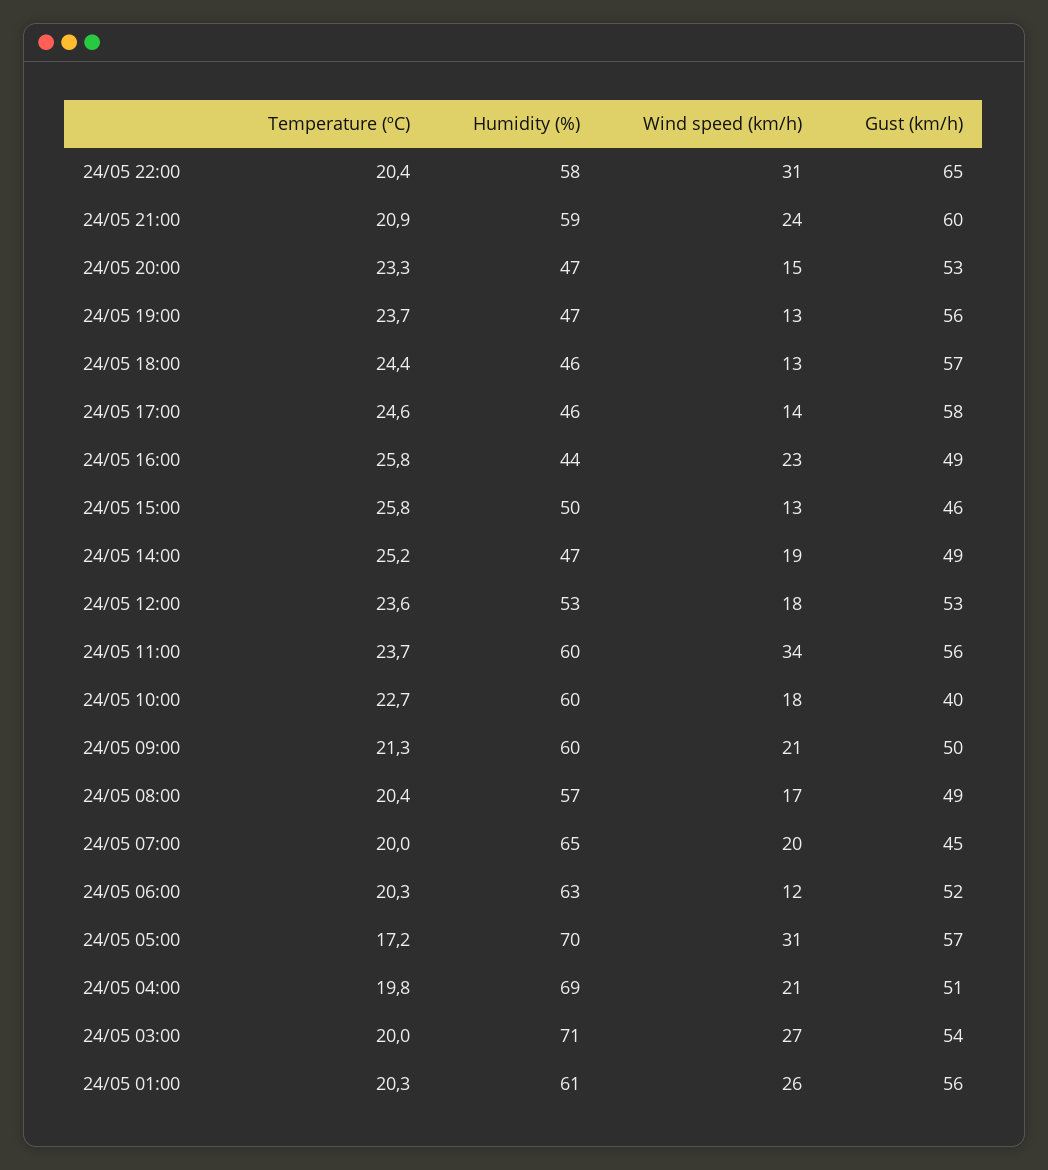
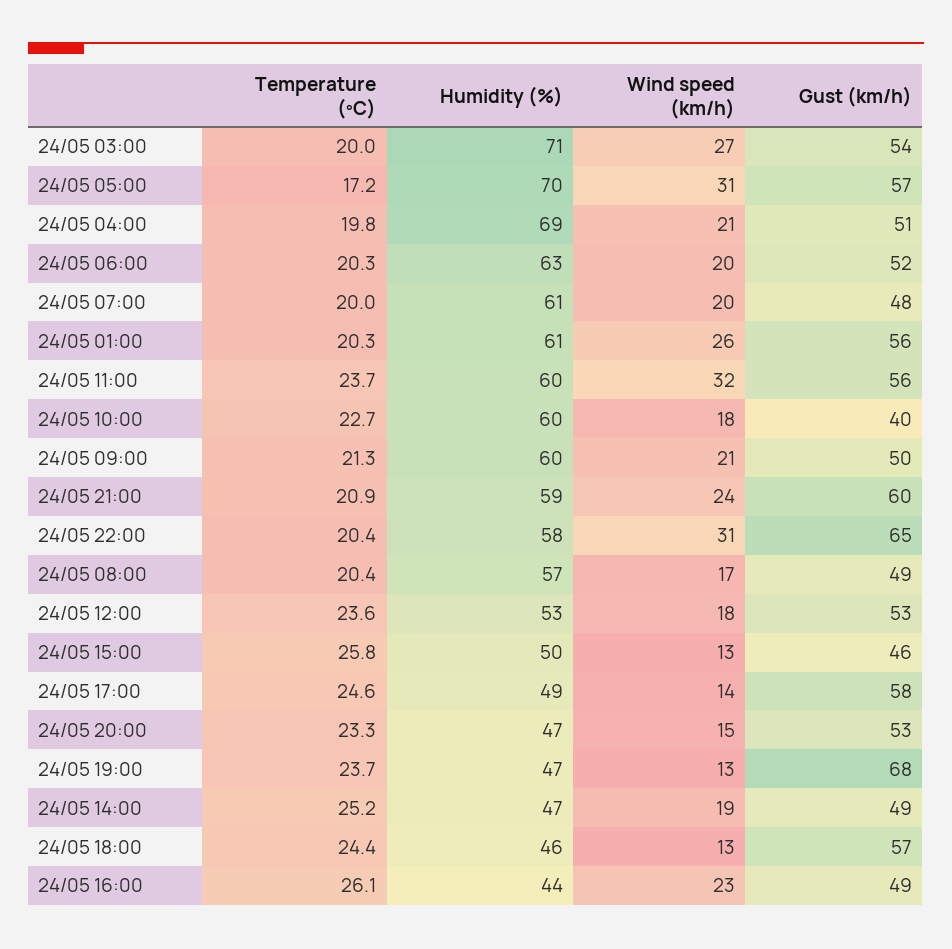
  {
    "Temperature (ºC)": {
      "24/05 22:00": 20.4,
      "24/05 21:00": 20.9,
      "24/05 20:00": 23.3,
      "24/05 19:00": 23.7,
      "24/05 18:00": 24.4,
      "24/05 17:00": 24.6,
-     "24/05 16:00": 25.8,
+     "24/05 16:00": 26.1,
      "24/05 15:00": 25.8,
      "24/05 14:00": 25.2,
      "24/05 12:00": 23.6,
      "24/05 11:00": 23.7,
      "24/05 10:00": 22.7,
      "24/05 09:00": 21.3,
      "24/05 08:00": 20.4,
      "24/05 07:00": 20,
      "24/05 06:00": 20.3,
      "24/05 05:00": 17.2,
      "24/05 04:00": 19.8,
      "24/05 03:00": 20,
      "24/05 01:00": 20.3
    },
    "Humidity (%)": {
      "24/05 22:00": 58,
      "24/05 21:00": 59,
      "24/05 20:00": 47,
      "24/05 19:00": 47,
      "24/05 18:00": 46,
-     "24/05 17:00": 46,
+     "24/05 17:00": 49,
      "24/05 16:00": 44,
      "24/05 15:00": 50,
      "24/05 14:00": 47,
      "24/05 12:00": 53,
      "24/05 11:00": 60,
      "24/05 10:00": 60,
      "24/05 09:00": 60,
      "24/05 08:00": 57,
-     "24/05 07:00": 65,
+     "24/05 07:00": 61,
      "24/05 06:00": 63,
      "24/05 05:00": 70,
      "24/05 04:00": 69,
      "24/05 03:00": 71,
      "24/05 01:00": 61
    },
    "Wind speed (km/h)": {
      "24/05 22:00": 31,
      "24/05 21:00": 24,
      "24/05 20:00": 15,
      "24/05 19:00": 13,
      "24/05 18:00": 13,
      "24/05 17:00": 14,
      "24/05 16:00": 23,
      "24/05 15:00": 13,
      "24/05 14:00": 19,
      "24/05 12:00": 18,
-     "24/05 11:00": 34,
+     "24/05 11:00": 32,
      "24/05 10:00": 18,
      "24/05 09:00": 21,
      "24/05 08:00": 17,
      "24/05 07:00": 20,
-     "24/05 06:00": 12,
+     "24/05 06:00": 20,
      "24/05 05:00": 31,
      "24/05 04:00": 21,
      "24/05 03:00": 27,
      "24/05 01:00": 26
    },
    "Gust (km/h)": {
      "24/05 22:00": 65,
      "24/05 21:00": 60,
      "24/05 20:00": 53,
-     "24/05 19:00": 56,
+     "24/05 19:00": 68,
      "24/05 18:00": 57,
      "24/05 17:00": 58,
      "24/05 16:00": 49,
      "24/05 15:00": 46,
      "24/05 14:00": 49,
      "24/05 12:00": 53,
      "24/05 11:00": 56,
      "24/05 10:00": 40,
      "24/05 09:00": 50,
      "24/05 08:00": 49,
-     "24/05 07:00": 45,
+     "24/05 07:00": 48,
      "24/05 06:00": 52,
      "24/05 05:00": 57,
      "24/05 04:00": 51,
      "24/05 03:00": 54,
      "24/05 01:00": 56
    }
  }

